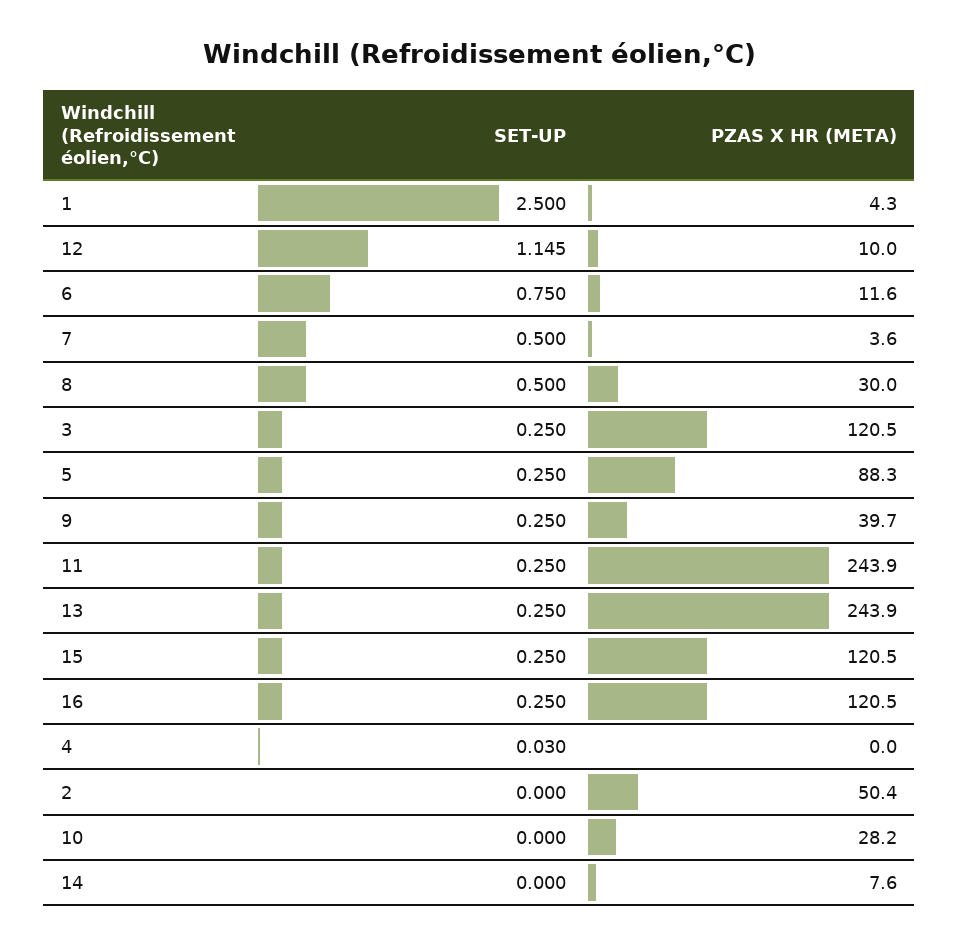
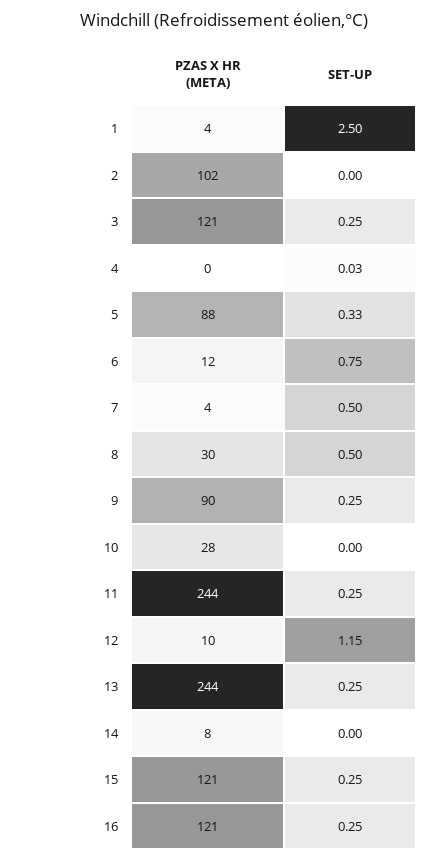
  {
    "SET-UP": {
      "1": 2.5,
      "12": 1.145,
      "6": 0.75,
      "7": 0.5,
      "8": 0.5,
      "3": 0.25,
-     "5": 0.25,
+     "5": 0.33,
      "9": 0.25,
      "11": 0.25,
      "13": 0.25,
      "15": 0.25,
      "16": 0.25,
      "4": 0.03,
      "2": 0,
      "10": 0,
      "14": 0
    },
    "PZAS X HR (META)": {
      "1": 4.3,
      "12": 10,
      "6": 11.6,
      "7": 3.6,
      "8": 30,
      "3": 120.5,
      "5": 88.3,
-     "9": 39.7,
+     "9": 90,
      "11": 243.9,
      "13": 243.9,
      "15": 120.5,
      "16": 120.5,
      "4": 0,
-     "2": 50.4,
+     "2": 102,
      "10": 28.2,
      "14": 7.6
    }
  }

